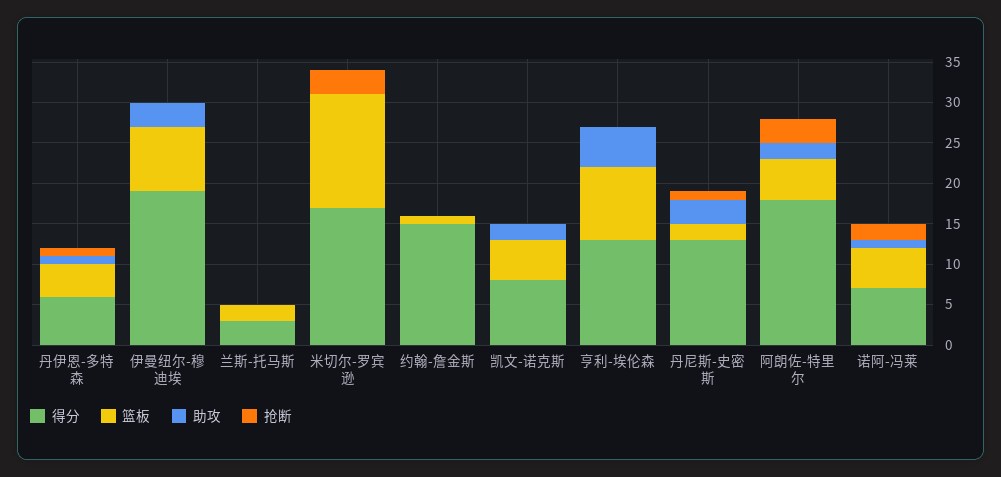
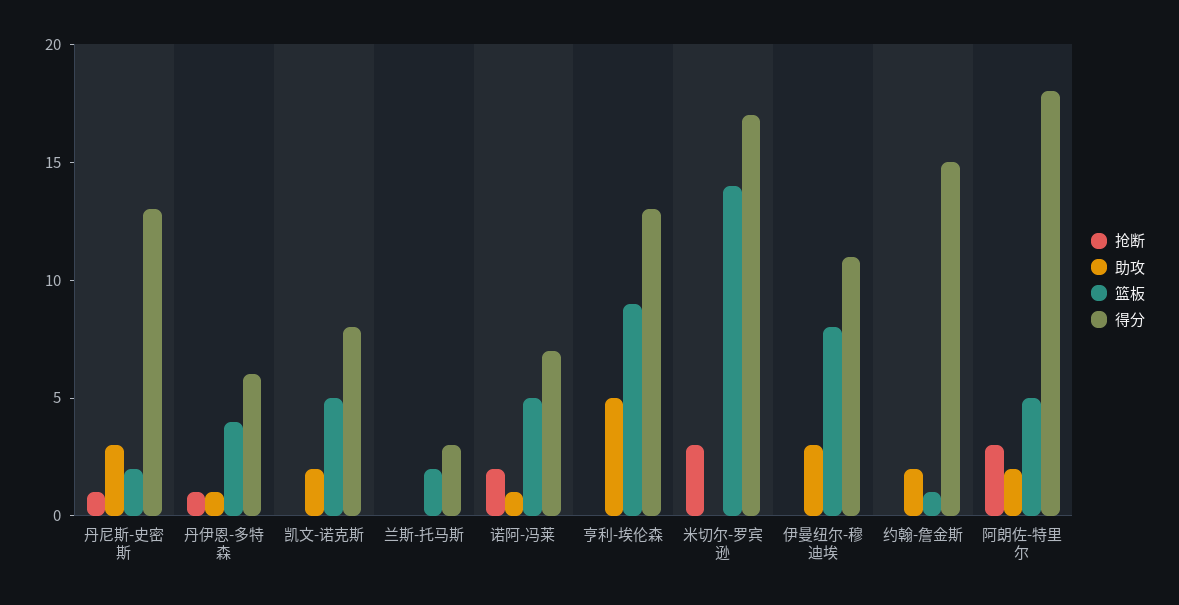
  {
    "得分": {
      "丹伊恩-多特森": 6,
-     "伊曼纽尔-穆迪埃": 19,
+     "伊曼纽尔-穆迪埃": 11,
      "兰斯-托马斯": 3,
      "米切尔-罗宾逊": 17,
      "约翰-詹金斯": 15,
      "凯文-诺克斯": 8,
      "亨利-埃伦森": 13,
      "丹尼斯-史密斯": 13,
      "阿朗佐-特里尔": 18,
      "诺阿-冯莱": 7
    },
    "篮板": {
      "丹伊恩-多特森": 4,
      "伊曼纽尔-穆迪埃": 8,
      "兰斯-托马斯": 2,
      "米切尔-罗宾逊": 14,
      "约翰-詹金斯": 1,
      "凯文-诺克斯": 5,
      "亨利-埃伦森": 9,
      "丹尼斯-史密斯": 2,
      "阿朗佐-特里尔": 5,
      "诺阿-冯莱": 5
    },
    "助攻": {
      "丹伊恩-多特森": 1,
      "伊曼纽尔-穆迪埃": 3,
      "兰斯-托马斯": 0,
      "米切尔-罗宾逊": 0,
-     "约翰-詹金斯": 0,
+     "约翰-詹金斯": 2,
      "凯文-诺克斯": 2,
      "亨利-埃伦森": 5,
      "丹尼斯-史密斯": 3,
      "阿朗佐-特里尔": 2,
      "诺阿-冯莱": 1
    },
    "抢断": {
      "丹伊恩-多特森": 1,
      "伊曼纽尔-穆迪埃": 0,
      "兰斯-托马斯": 0,
      "米切尔-罗宾逊": 3,
      "约翰-詹金斯": 0,
      "凯文-诺克斯": 0,
      "亨利-埃伦森": 0,
      "丹尼斯-史密斯": 1,
      "阿朗佐-特里尔": 3,
      "诺阿-冯莱": 2
    }
  }

